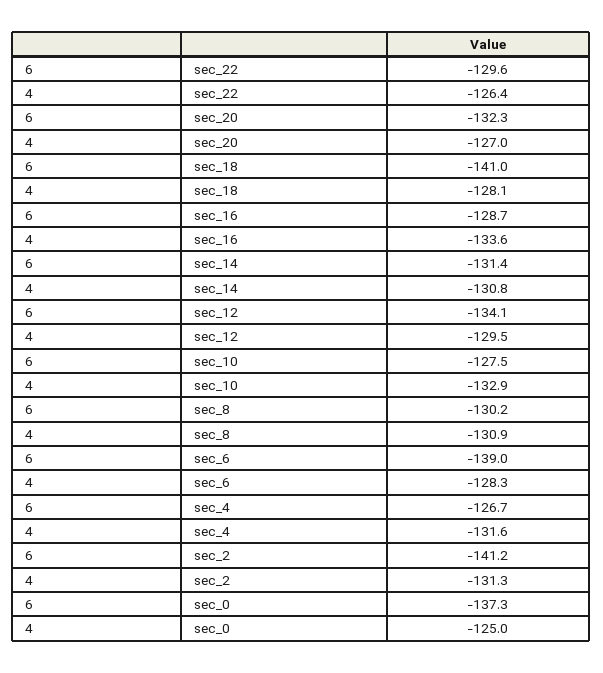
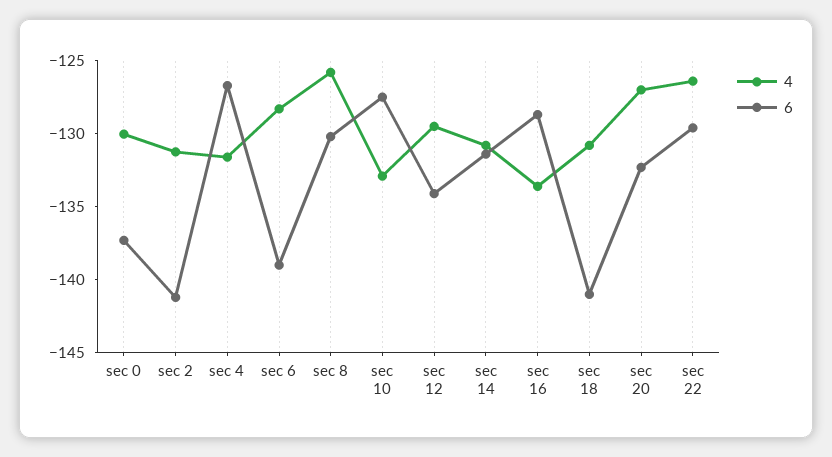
  {
    "6": {
      "sec_22": -129.6,
      "sec_20": -132.3,
      "sec_18": -141,
      "sec_16": -128.7,
      "sec_14": -131.4,
      "sec_12": -134.1,
      "sec_10": -127.5,
      "sec_8": -130.2,
      "sec_6": -139,
      "sec_4": -126.7,
      "sec_2": -141.2,
      "sec_0": -137.3
    },
    "4": {
      "sec_22": -126.4,
      "sec_20": -127,
-     "sec_18": -128.1,
+     "sec_18": -131,
      "sec_16": -133.6,
      "sec_14": -130.8,
      "sec_12": -129.5,
      "sec_10": -132.9,
-     "sec_8": -130.9,
+     "sec_8": -126,
      "sec_6": -128.3,
      "sec_4": -131.6,
      "sec_2": -131.3,
-     "sec_0": -125
+     "sec_0": -130
    }
  }

